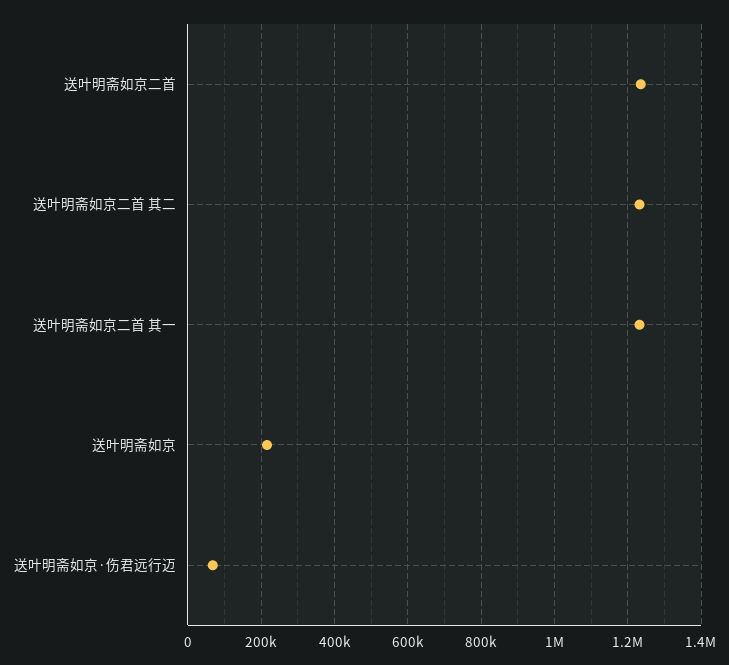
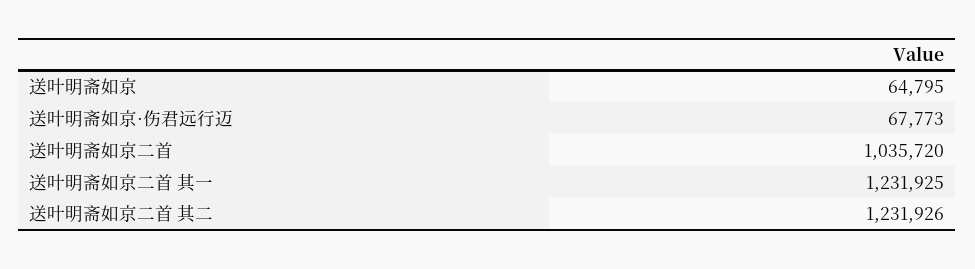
  {
-   "送叶明斋如京二首": 1240000,
+   "送叶明斋如京二首": 1035720,
    "送叶明斋如京二首 其二": 1231926,
    "送叶明斋如京二首 其一": 1231925,
-   "送叶明斋如京": 220000,
+   "送叶明斋如京": 64795,
    "送叶明斋如京·伤君远行迈": 67773
  }

